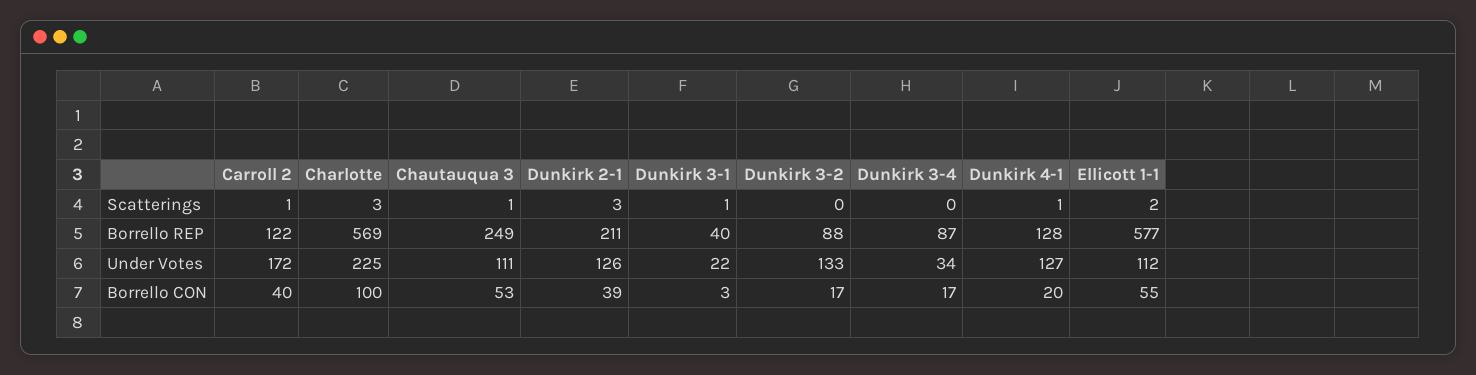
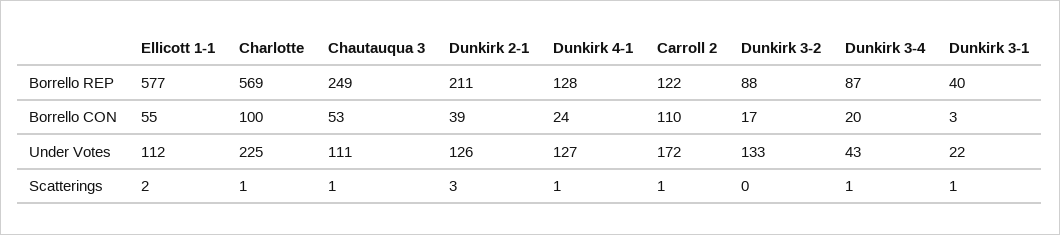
  {
    "Carroll 2": {
      "Scatterings": 1,
      "Borrello REP": 122,
      "Under Votes": 172,
-     "Borrello CON": 40
+     "Borrello CON": 110
    },
    "Charlotte": {
-     "Scatterings": 3,
+     "Scatterings": 1,
      "Borrello REP": 569,
      "Under Votes": 225,
      "Borrello CON": 100
    },
    "Chautauqua 3": {
      "Scatterings": 1,
      "Borrello REP": 249,
      "Under Votes": 111,
      "Borrello CON": 53
    },
    "Dunkirk 2-1": {
      "Scatterings": 3,
      "Borrello REP": 211,
      "Under Votes": 126,
      "Borrello CON": 39
    },
    "Dunkirk 3-1": {
      "Scatterings": 1,
      "Borrello REP": 40,
      "Under Votes": 22,
      "Borrello CON": 3
    },
    "Dunkirk 3-2": {
      "Scatterings": 0,
      "Borrello REP": 88,
      "Under Votes": 133,
      "Borrello CON": 17
    },
    "Dunkirk 3-4": {
-     "Scatterings": 0,
+     "Scatterings": 1,
      "Borrello REP": 87,
-     "Under Votes": 34,
+     "Under Votes": 43,
-     "Borrello CON": 17
+     "Borrello CON": 20
    },
    "Dunkirk 4-1": {
      "Scatterings": 1,
      "Borrello REP": 128,
      "Under Votes": 127,
-     "Borrello CON": 20
+     "Borrello CON": 24
    },
    "Ellicott 1-1": {
      "Scatterings": 2,
      "Borrello REP": 577,
      "Under Votes": 112,
      "Borrello CON": 55
    }
  }

